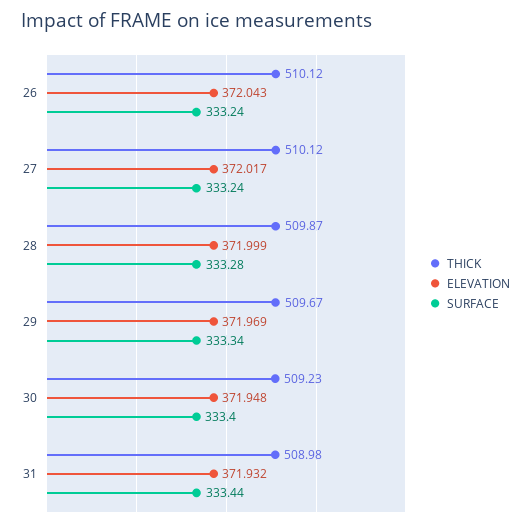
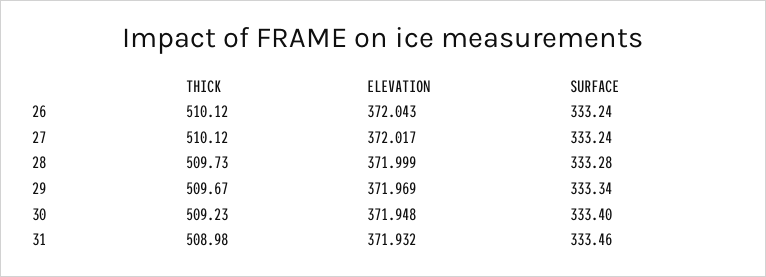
  {
    "THICK": {
      "26": 510.12,
      "27": 510.12,
-     "28": 509.87,
+     "28": 509.73,
      "29": 509.67,
      "30": 509.23,
      "31": 508.98
    },
    "ELEVATION": {
      "26": 372.043,
      "27": 372.017,
      "28": 371.999,
      "29": 371.969,
      "30": 371.948,
      "31": 371.932
    },
    "SURFACE": {
      "26": 333.24,
      "27": 333.24,
      "28": 333.28,
      "29": 333.34,
      "30": 333.4,
-     "31": 333.44
+     "31": 333.46
    }
  }

